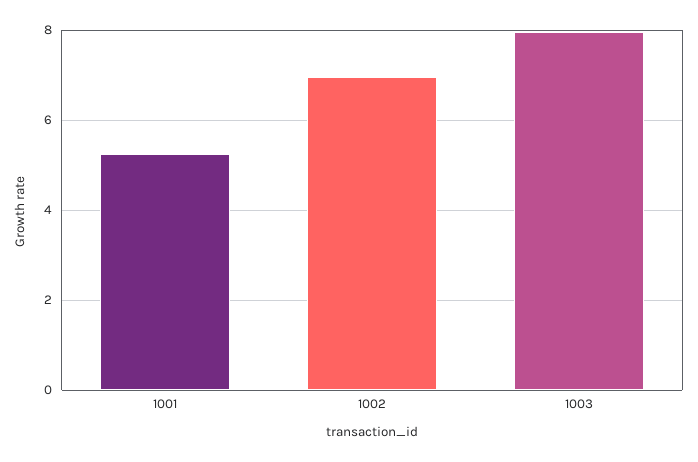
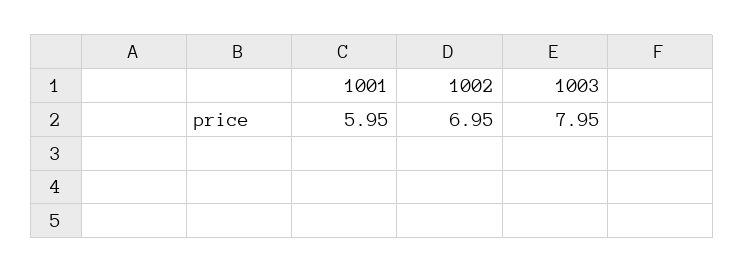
  {
-   "1001": 5.2,
+   "1001": 5.95,
    "1002": 6.95,
    "1003": 7.95
  }

